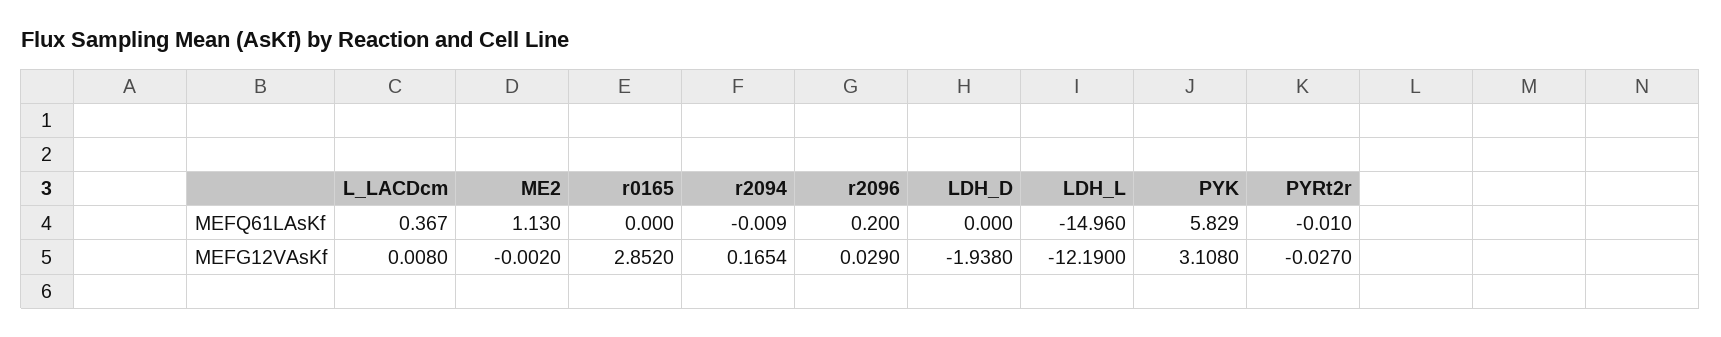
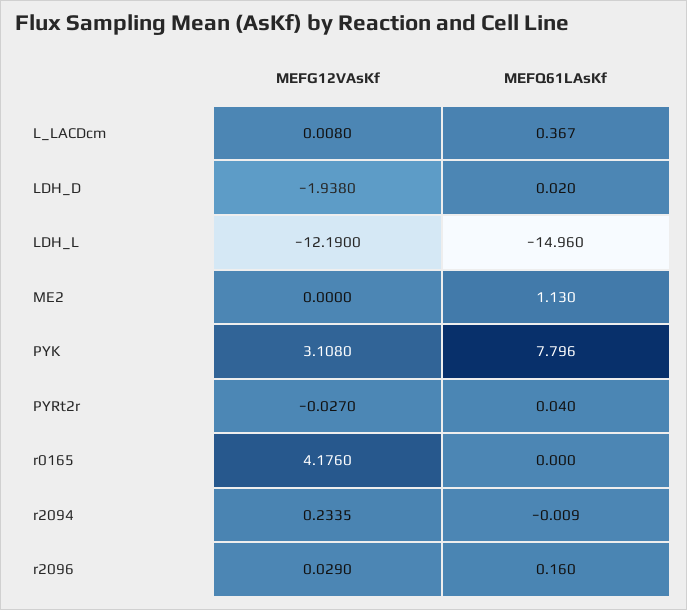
  {
    "L_LACDcm": {
      "MEFQ61LAsKf": 0.367,
      "MEFG12VAsKf": 0.008
    },
    "ME2": {
      "MEFQ61LAsKf": 1.13,
-     "MEFG12VAsKf": -0.002
+     "MEFG12VAsKf": 0
    },
    "r0165": {
      "MEFQ61LAsKf": 0,
-     "MEFG12VAsKf": 2.852
+     "MEFG12VAsKf": 4.176
    },
    "r2094": {
      "MEFQ61LAsKf": -0.009,
-     "MEFG12VAsKf": 0.1654
+     "MEFG12VAsKf": 0.2335
    },
    "r2096": {
-     "MEFQ61LAsKf": 0.2,
+     "MEFQ61LAsKf": 0.16,
      "MEFG12VAsKf": 0.029
    },
    "LDH_D": {
-     "MEFQ61LAsKf": 0,
+     "MEFQ61LAsKf": 0.02,
      "MEFG12VAsKf": -1.938
    },
    "LDH_L": {
      "MEFQ61LAsKf": -14.96,
      "MEFG12VAsKf": -12.19
    },
    "PYK": {
-     "MEFQ61LAsKf": 5.829,
+     "MEFQ61LAsKf": 7.796,
      "MEFG12VAsKf": 3.108
    },
    "PYRt2r": {
-     "MEFQ61LAsKf": -0.01,
+     "MEFQ61LAsKf": 0.04,
      "MEFG12VAsKf": -0.027
    }
  }

